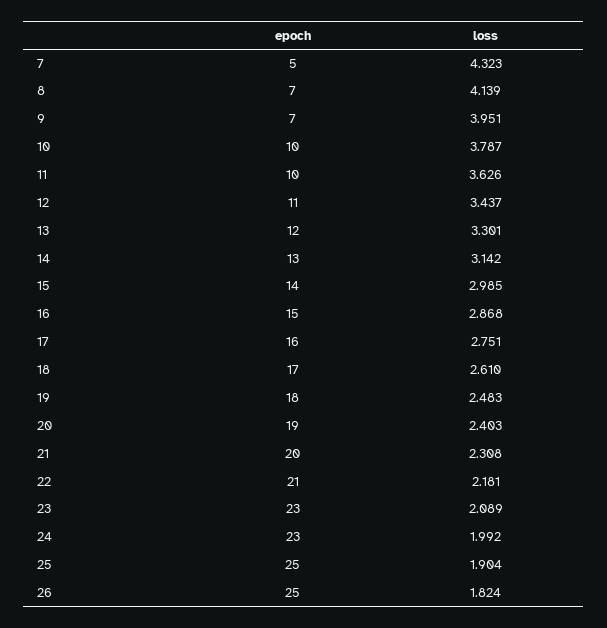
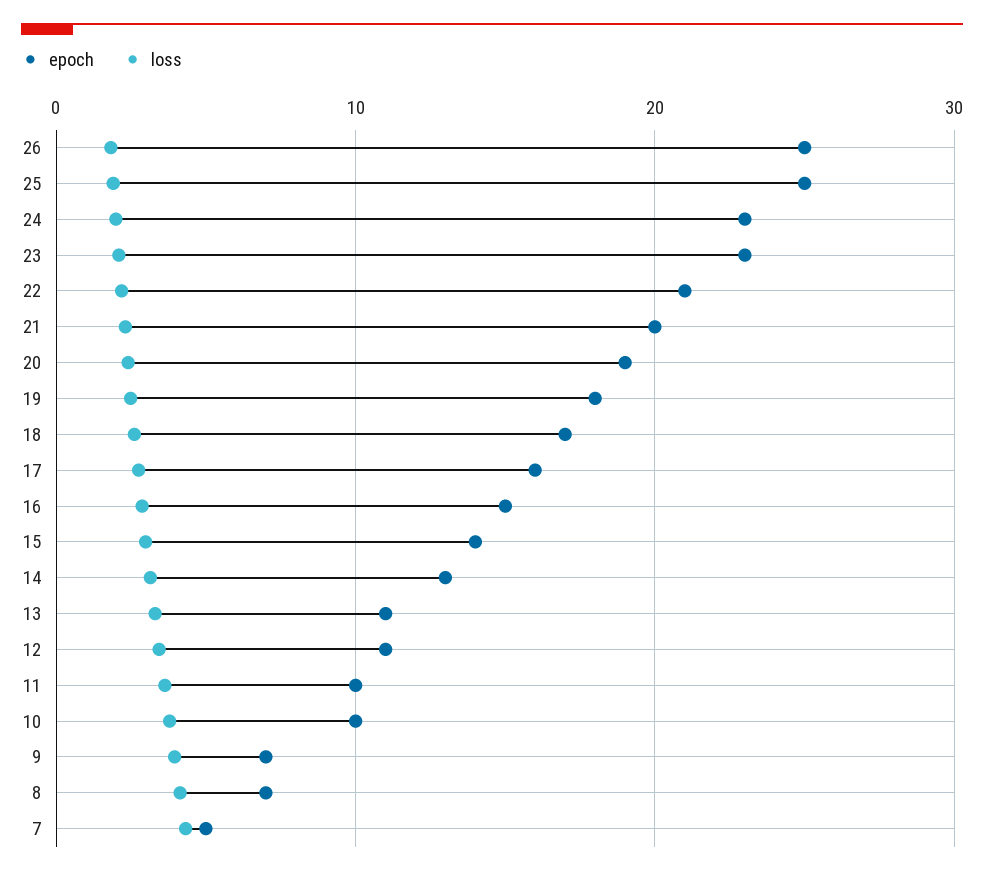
  {
    "epoch": {
      "7": 5,
      "8": 7,
      "9": 7,
      "10": 10,
      "11": 10,
      "12": 11,
-     "13": 12,
+     "13": 11,
      "14": 13,
      "15": 14,
      "16": 15,
      "17": 16,
      "18": 17,
      "19": 18,
      "20": 19,
      "21": 20,
      "22": 21,
      "23": 23,
      "24": 23,
      "25": 25,
      "26": 25
    },
    "loss": {
      "7": 4.323,
      "8": 4.139,
      "9": 3.951,
      "10": 3.787,
      "11": 3.626,
      "12": 3.437,
      "13": 3.301,
      "14": 3.142,
      "15": 2.985,
      "16": 2.868,
      "17": 2.751,
      "18": 2.61,
      "19": 2.483,
      "20": 2.403,
      "21": 2.308,
      "22": 2.181,
      "23": 2.089,
      "24": 1.992,
      "25": 1.904,
      "26": 1.824
    }
  }

